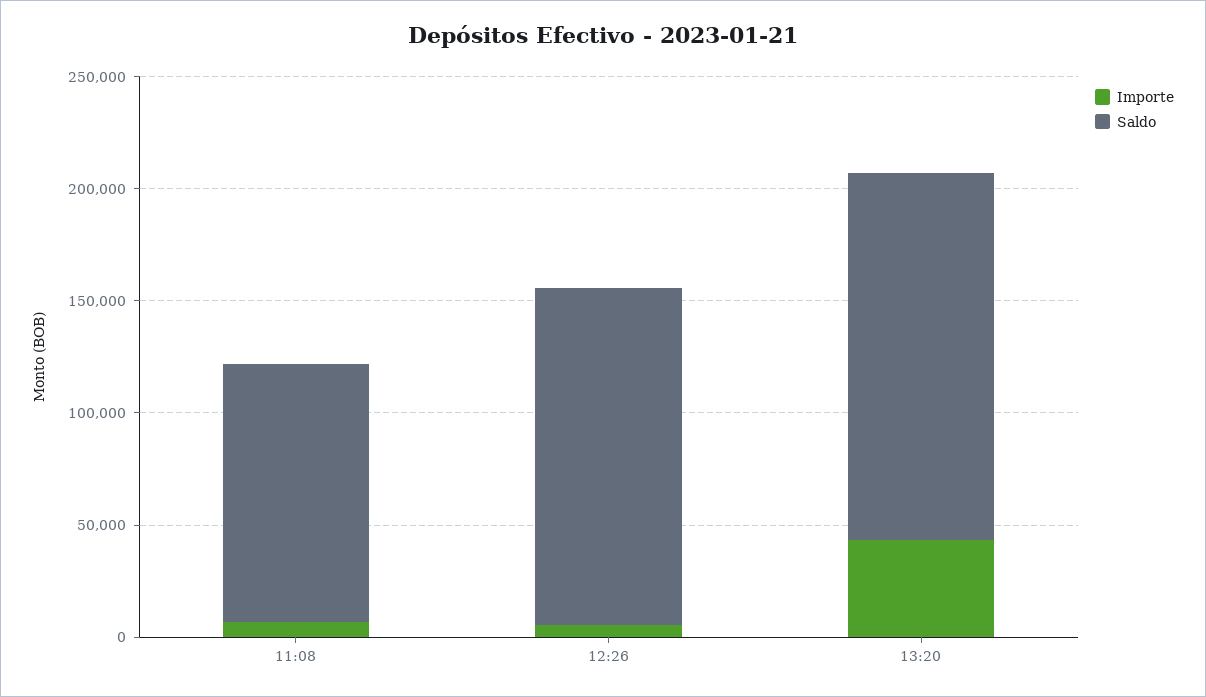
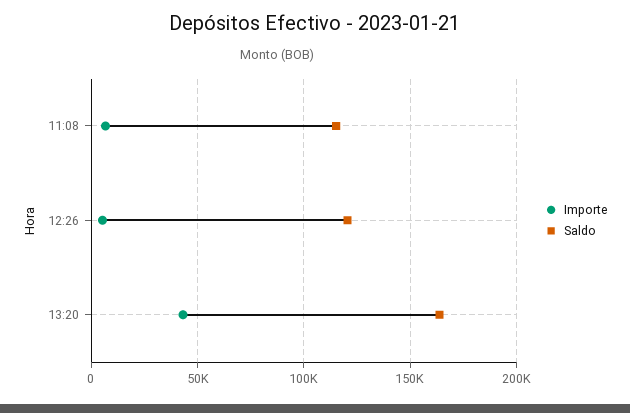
  {
    "Importe": {
      "11:08": 5000,
      "12:26": 5000,
      "13:20": 45000
    },
    "Saldo": {
      "11:08": 115000,
-     "12:26": 150000,
+     "12:26": 120000,
      "13:20": 165000
    }
  }

